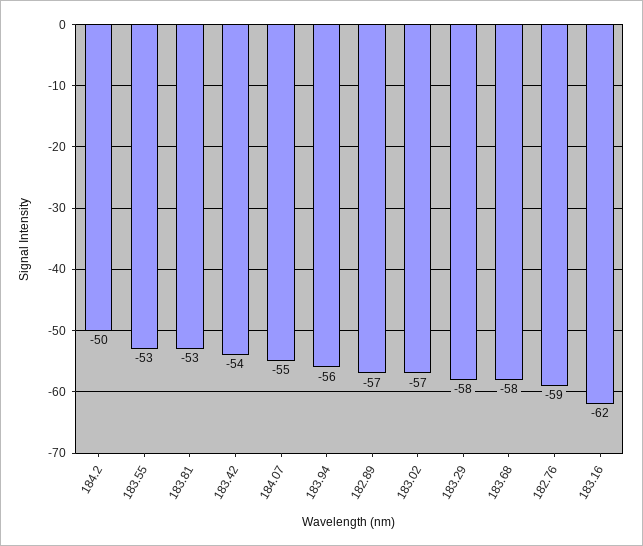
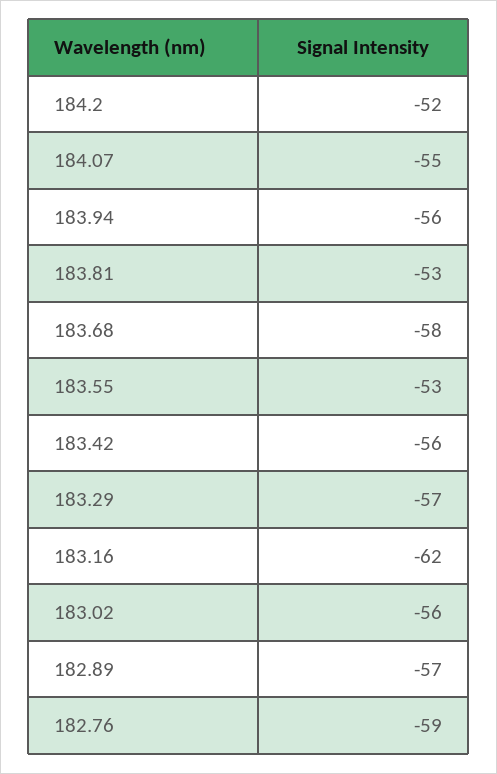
  {
-   "184.2": -50,
+   "184.2": -52,
    "183.55": -53,
    "183.81": -53,
-   "183.42": -54,
+   "183.42": -56,
    "184.07": -55,
    "183.94": -56,
    "182.89": -57,
-   "183.02": -57,
+   "183.02": -56,
-   "183.29": -58,
+   "183.29": -57,
    "183.68": -58,
    "182.76": -59,
    "183.16": -62
  }

